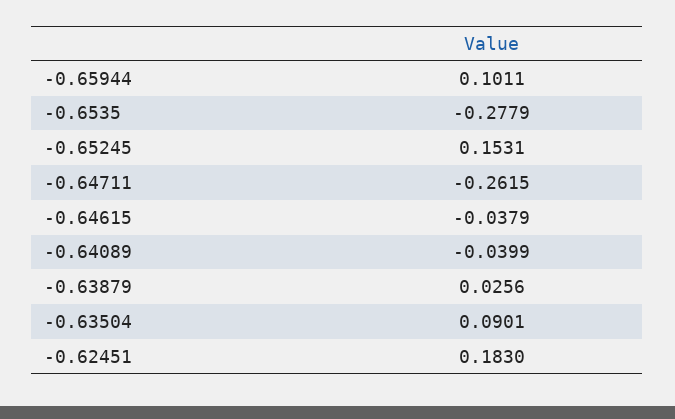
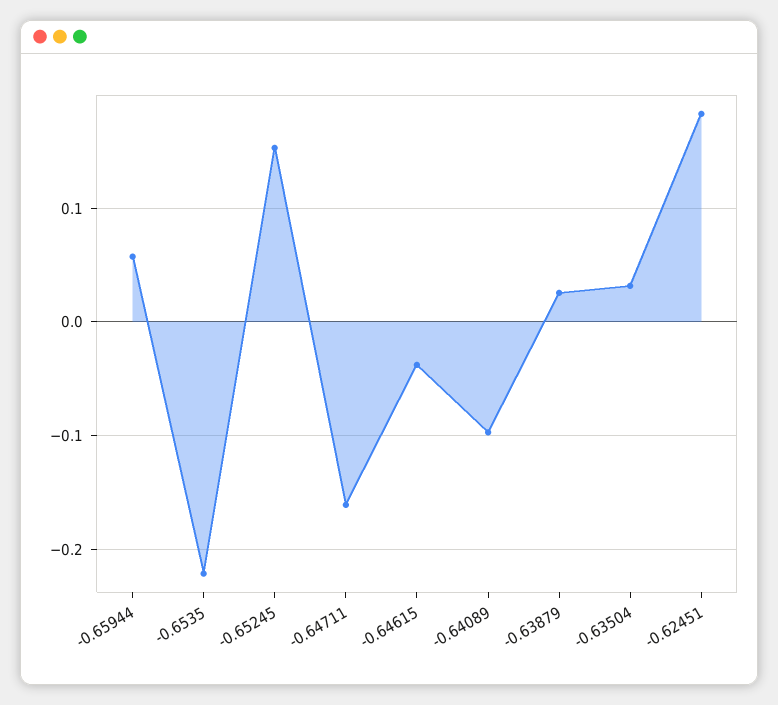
  {
-   "-0.65944": 0.1011,
+   "-0.65944": 0.06,
-   "-0.6535": -0.2779,
+   "-0.6535": -0.22,
    "-0.65245": 0.1531,
-   "-0.64711": -0.2615,
+   "-0.64711": -0.16,
    "-0.64615": -0.0379,
-   "-0.64089": -0.0399,
+   "-0.64089": -0.1,
    "-0.63879": 0.0256,
-   "-0.63504": 0.0901,
+   "-0.63504": 0.03,
    "-0.62451": 0.183
  }

